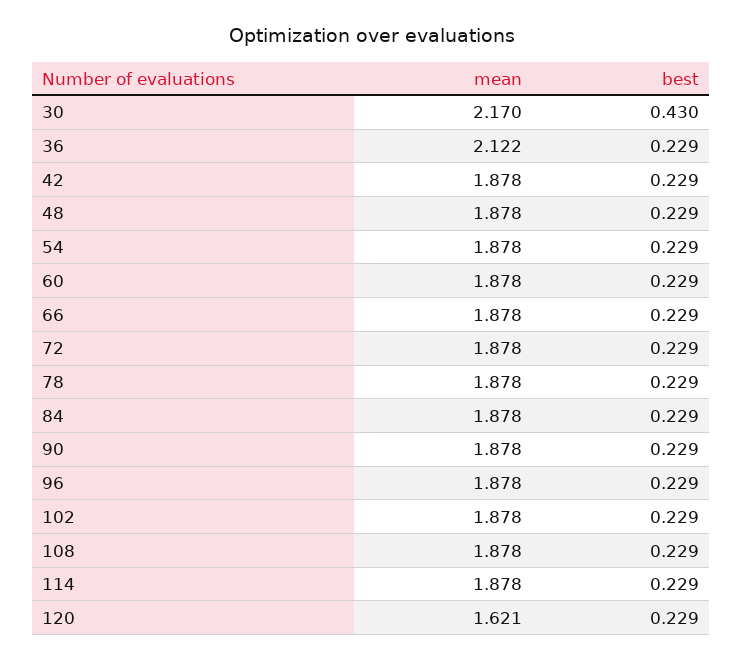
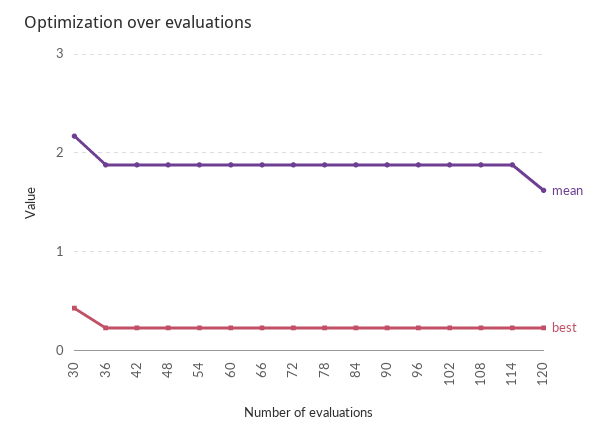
  {
    "mean": {
      "30": 2.17,
-     "36": 2.122,
+     "36": 1.9,
      "42": 1.878,
      "48": 1.878,
      "54": 1.878,
      "60": 1.878,
      "66": 1.878,
      "72": 1.878,
      "78": 1.878,
      "84": 1.878,
      "90": 1.878,
      "96": 1.878,
      "102": 1.878,
      "108": 1.878,
      "114": 1.878,
      "120": 1.621
    },
    "best": {
      "30": 0.43,
      "36": 0.229,
      "42": 0.229,
      "48": 0.229,
      "54": 0.229,
      "60": 0.229,
      "66": 0.229,
      "72": 0.229,
      "78": 0.229,
      "84": 0.229,
      "90": 0.229,
      "96": 0.229,
      "102": 0.229,
      "108": 0.229,
      "114": 0.229,
      "120": 0.229
    }
  }

